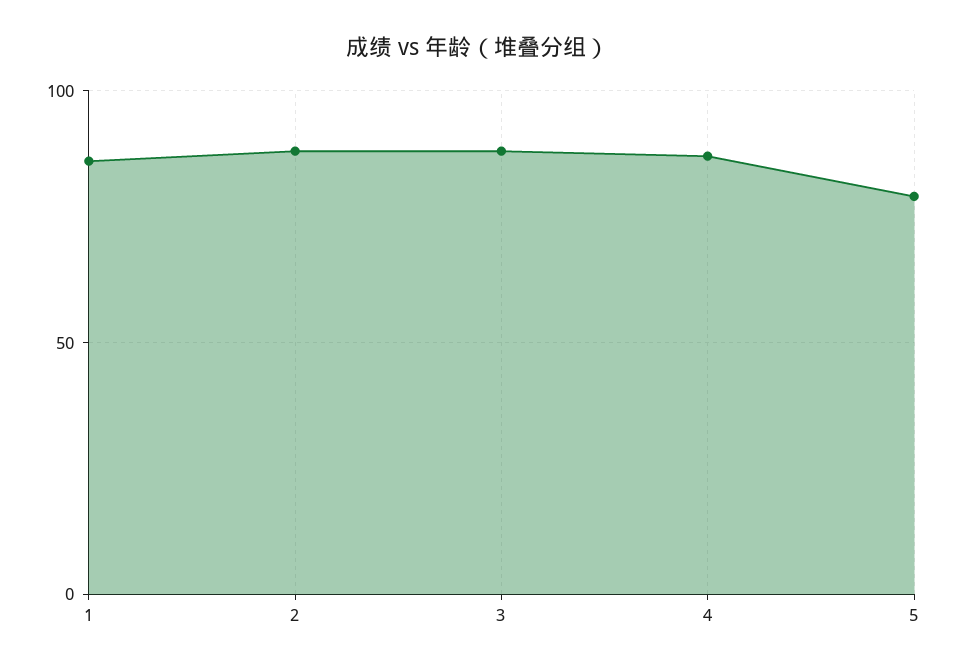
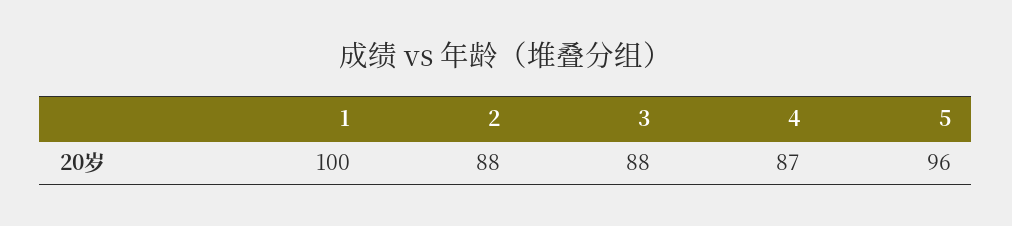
  {
-   "1": 85,
+   "1": 100,
    "2": 88,
    "3": 88,
    "4": 87,
-   "5": 80
+   "5": 96
  }

